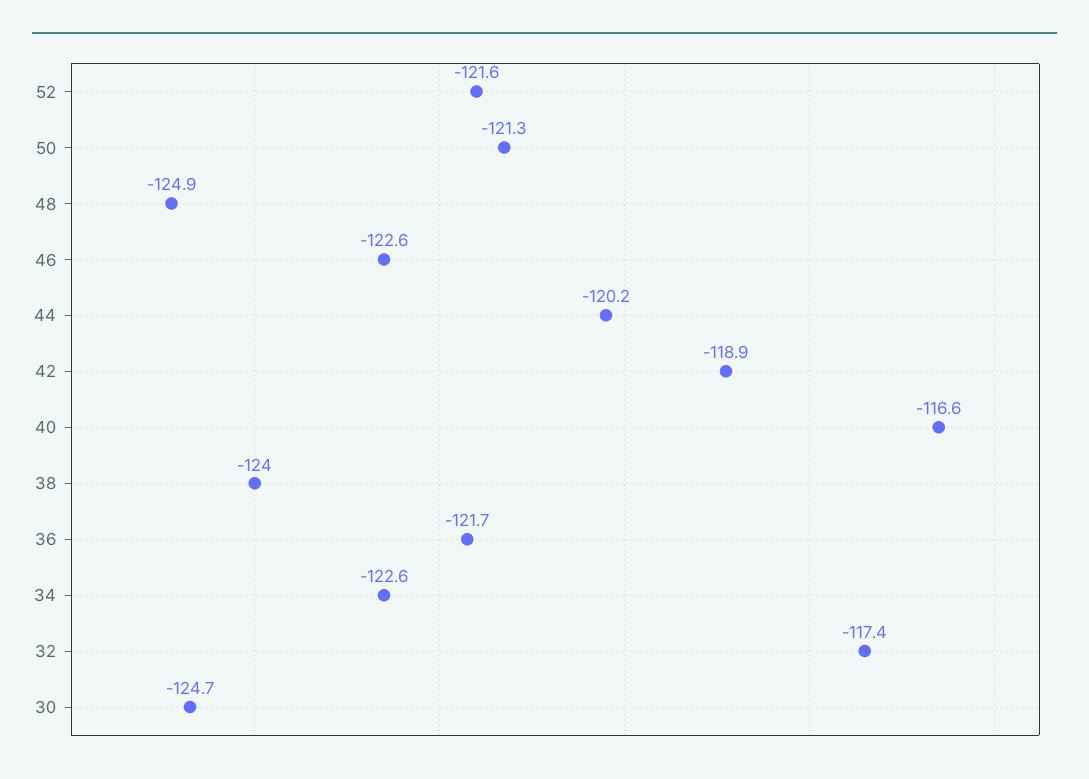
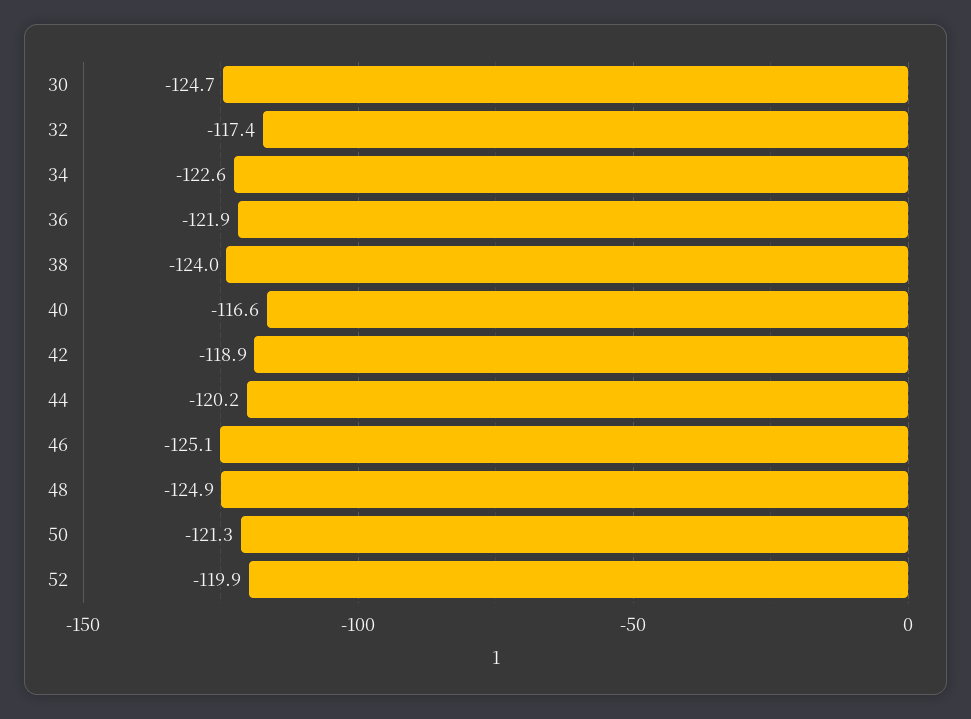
  {
-   "52": -121.6,
+   "52": -119.9,
    "50": -121.3,
    "48": -124.9,
-   "46": -122.6,
+   "46": -125.1,
    "44": -120.2,
    "42": -118.9,
    "40": -116.6,
    "38": -124,
-   "36": -121.7,
+   "36": -121.9,
    "34": -122.6,
    "32": -117.4,
    "30": -124.7
  }

